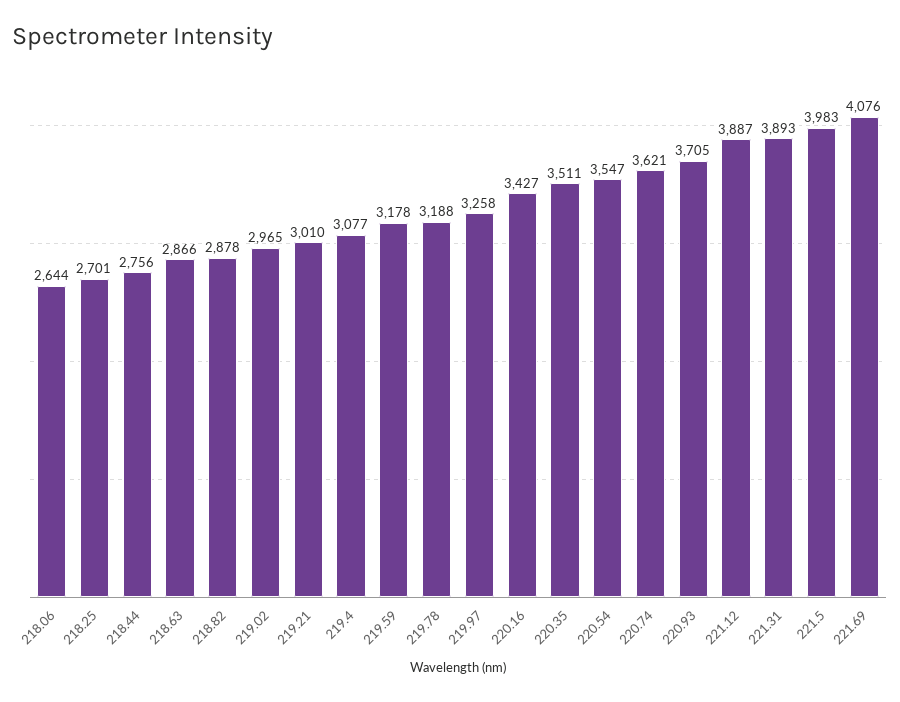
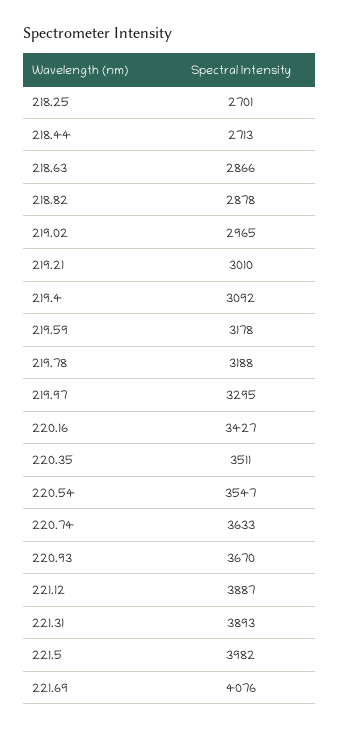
  {
-   "218.06": 2644,
    "218.25": 2701,
-   "218.44": 2756,
+   "218.44": 2713,
    "218.63": 2866,
    "218.82": 2878,
    "219.02": 2965,
    "219.21": 3010,
-   "219.4": 3077,
+   "219.4": 3092,
    "219.59": 3178,
    "219.78": 3188,
-   "219.97": 3258,
+   "219.97": 3295,
    "220.16": 3427,
    "220.35": 3511,
    "220.54": 3547,
-   "220.74": 3621,
+   "220.74": 3633,
-   "220.93": 3705,
+   "220.93": 3670,
    "221.12": 3887,
    "221.31": 3893,
-   "221.5": 3983,
+   "221.5": 3982,
    "221.69": 4076
  }

